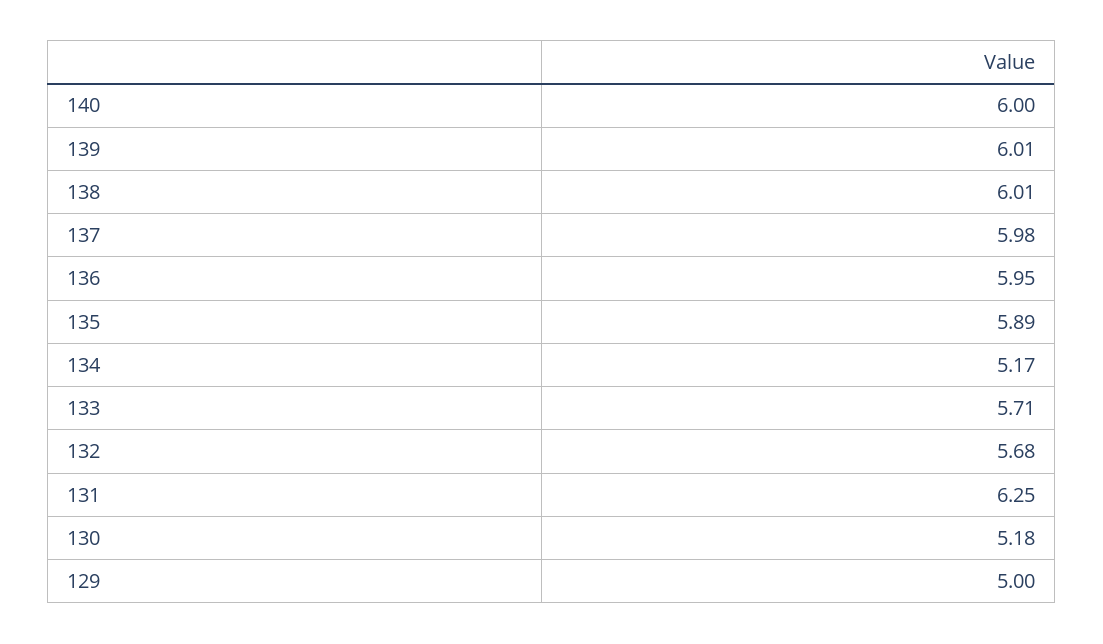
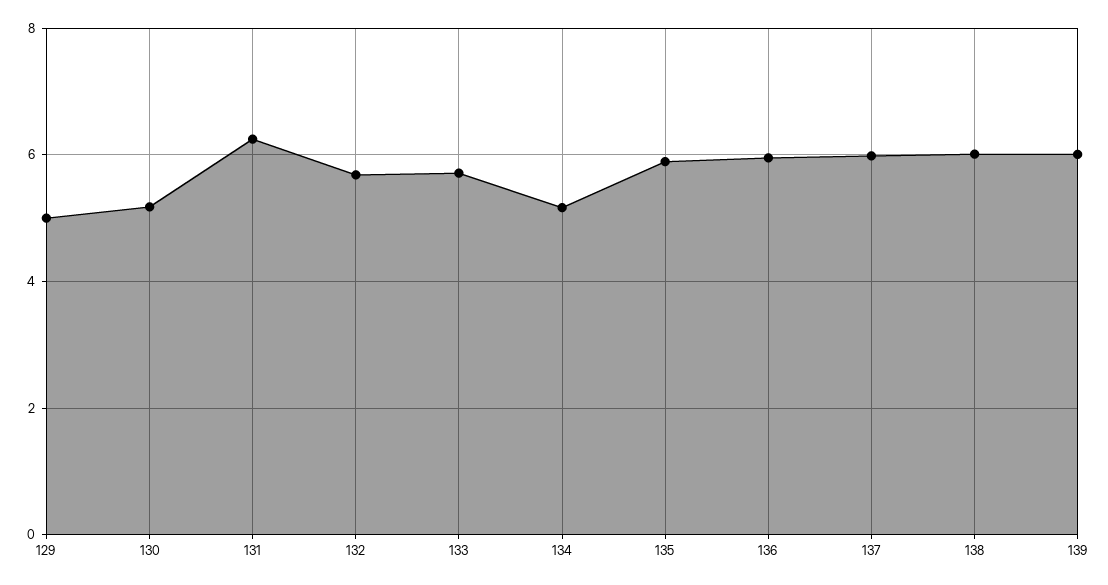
  {
-   "140": 6,
    "139": 6.01,
    "138": 6.01,
    "137": 5.98,
    "136": 5.95,
    "135": 5.89,
    "134": 5.17,
    "133": 5.71,
    "132": 5.68,
    "131": 6.25,
    "130": 5.18,
    "129": 5
  }

